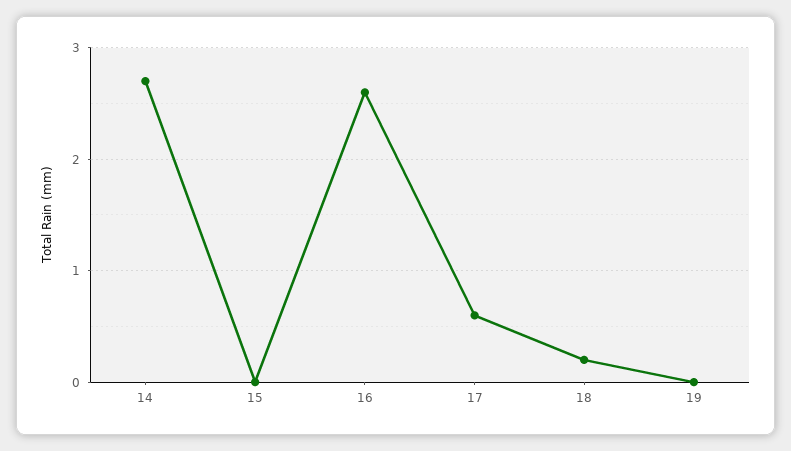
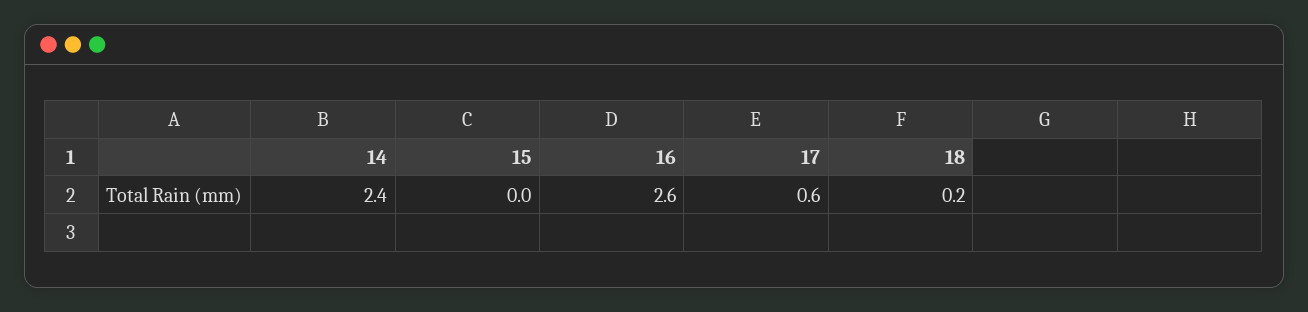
  {
-   "14": 2.7,
+   "14": 2.4,
    "15": 0,
    "16": 2.6,
    "17": 0.6,
-   "18": 0.2,
+   "18": 0.2
-   "19": 0
  }

